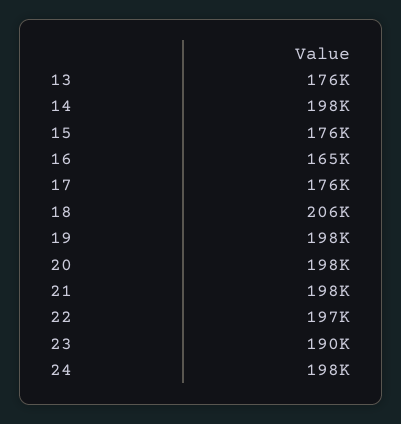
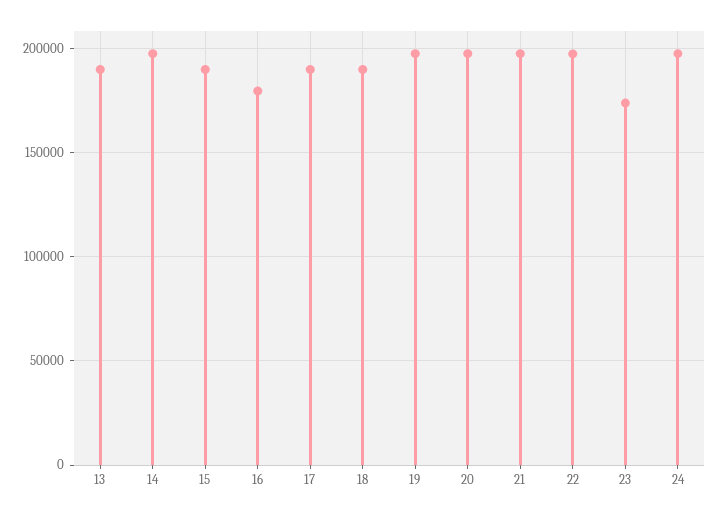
  {
-   "13": 176000,
+   "13": 190000,
    "14": 198000,
-   "15": 176000,
+   "15": 190000,
-   "16": 165000,
+   "16": 180000,
-   "17": 176000,
+   "17": 190000,
-   "18": 206000,
+   "18": 190000,
    "19": 198000,
    "20": 198000,
    "21": 198000,
    "22": 197000,
-   "23": 190000,
+   "23": 175000,
    "24": 198000
  }

